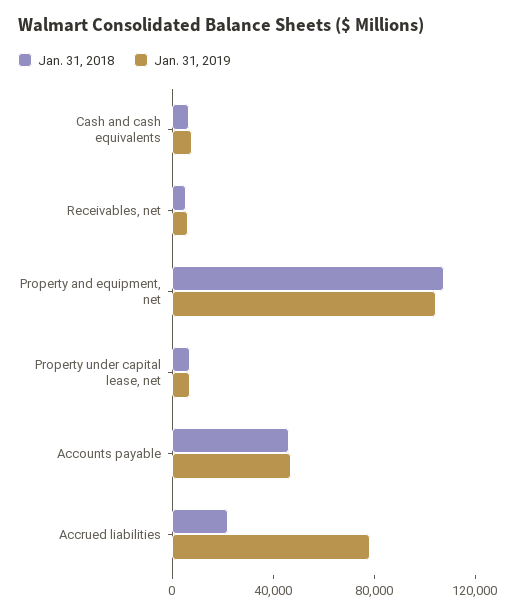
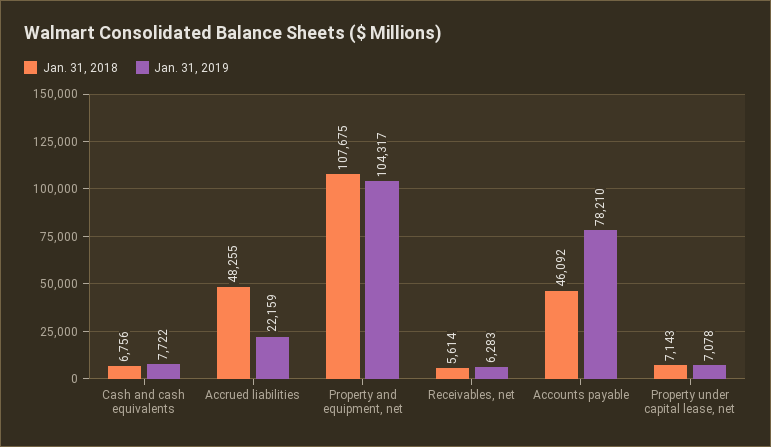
  {
    "Jan. 31, 2018": {
      "Cash and cash equivalents": 6756,
      "Receivables, net": 5614,
      "Property and equipment, net": 107675,
      "Property under capital lease, net": 7143,
      "Accounts payable": 46092,
-     "Accrued liabilities": 20000
+     "Accrued liabilities": 48255
    },
    "Jan. 31, 2019": {
      "Cash and cash equivalents": 7722,
      "Receivables, net": 6283,
      "Property and equipment, net": 104317,
      "Property under capital lease, net": 7078,
-     "Accounts payable": 50000,
+     "Accounts payable": 78210,
-     "Accrued liabilities": 80000
+     "Accrued liabilities": 22159
    }
  }

